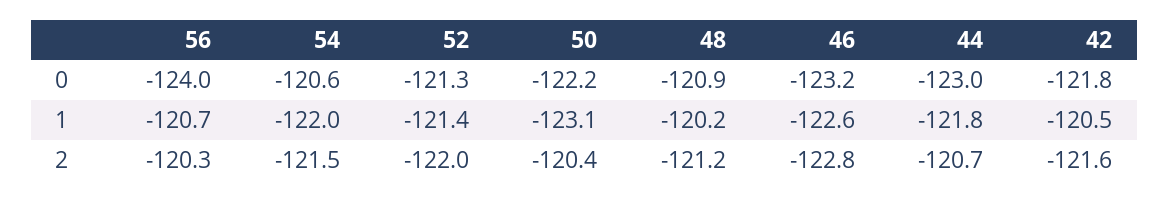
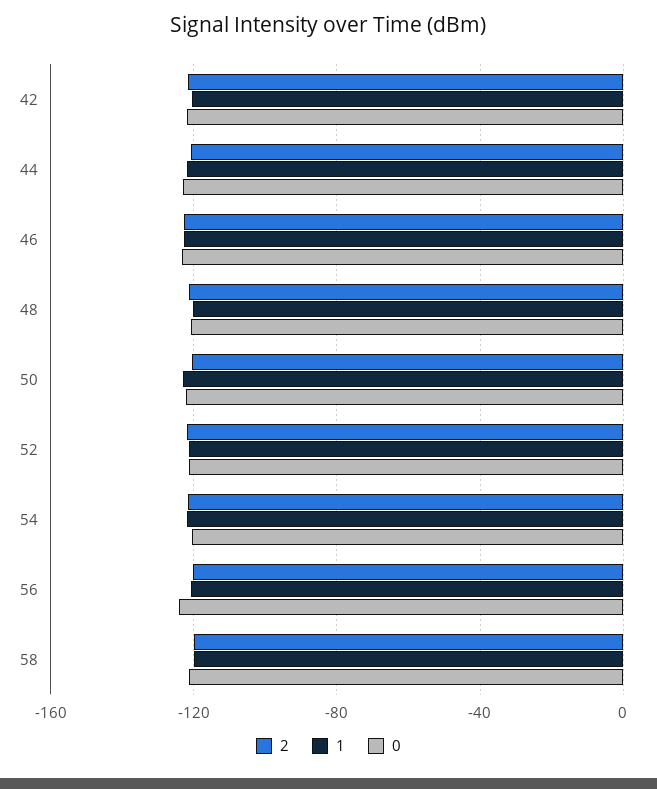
  {
    "0": {
      "56": -124,
      "54": -120.6,
      "52": -121.3,
      "50": -122.2,
      "48": -120.9,
      "46": -123.2,
      "44": -123,
-     "42": -121.8
+     "42": -121.8,
+     "58": -120
    },
    "1": {
      "56": -120.7,
      "54": -122,
      "52": -121.4,
      "50": -123.1,
      "48": -120.2,
      "46": -122.6,
      "44": -121.8,
-     "42": -120.5
+     "42": -120.5,
+     "58": -120
    },
    "2": {
      "56": -120.3,
      "54": -121.5,
      "52": -122,
      "50": -120.4,
      "48": -121.2,
      "46": -122.8,
      "44": -120.7,
-     "42": -121.6
+     "42": -121.6,
+     "58": -120
    }
  }

